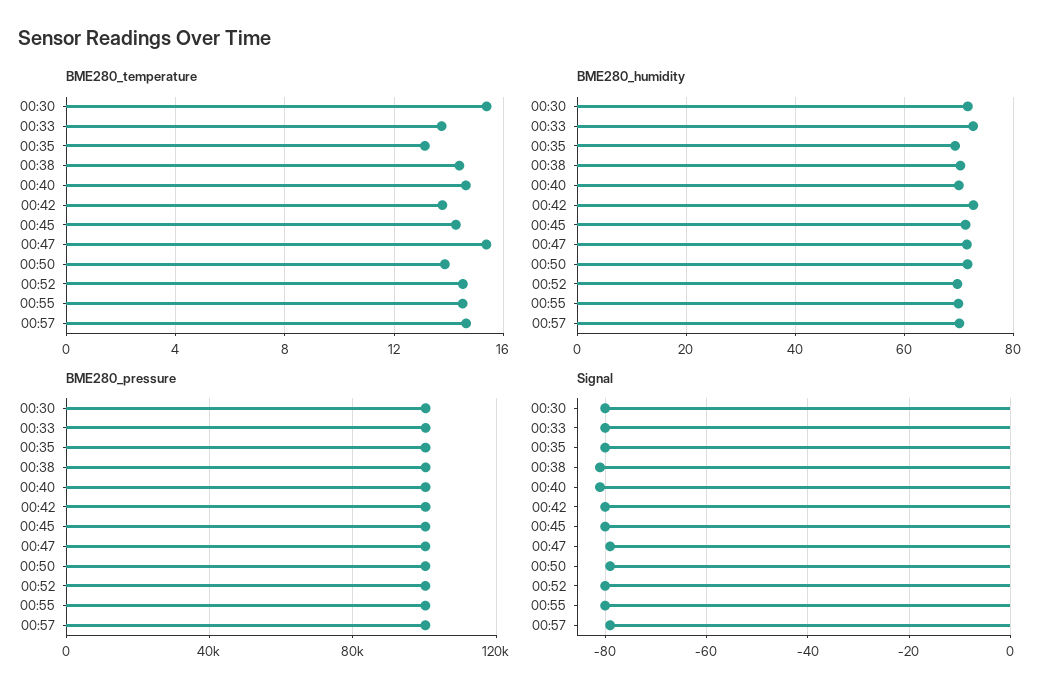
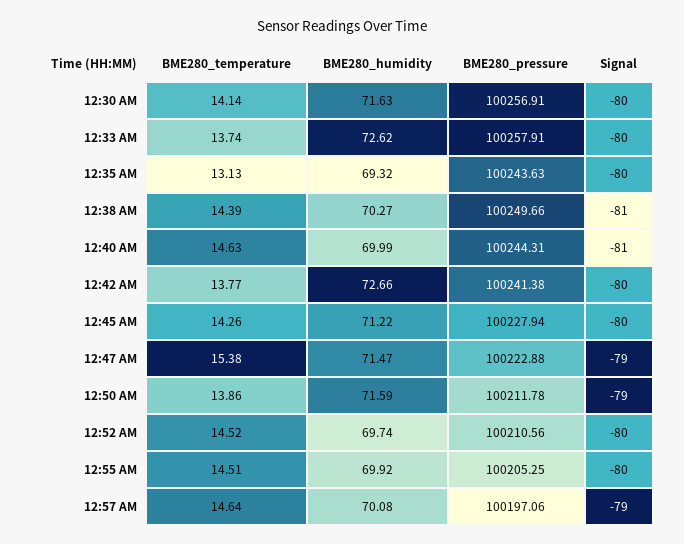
  {
    "BME280_temperature": {
-     "00:30": 15.5,
+     "00:30": 14.14,
      "00:33": 13.74,
      "00:35": 13.13,
      "00:38": 14.39,
      "00:40": 14.63,
      "00:42": 13.77,
      "00:45": 14.26,
      "00:47": 15.38,
      "00:50": 13.86,
      "00:52": 14.52,
      "00:55": 14.51,
      "00:57": 14.64
    },
    "BME280_humidity": {
      "00:30": 71.63,
      "00:33": 72.62,
      "00:35": 69.32,
      "00:38": 70.27,
      "00:40": 69.99,
      "00:42": 72.66,
      "00:45": 71.22,
      "00:47": 71.47,
      "00:50": 71.59,
      "00:52": 69.74,
      "00:55": 69.92,
      "00:57": 70.08
    },
    "BME280_pressure": {
      "00:30": 100256.91,
      "00:33": 100257.91,
      "00:35": 100243.63,
      "00:38": 100249.66,
      "00:40": 100244.31,
      "00:42": 100241.38,
      "00:45": 100227.94,
      "00:47": 100222.88,
      "00:50": 100211.78,
      "00:52": 100210.56,
      "00:55": 100205.25,
      "00:57": 100197.06
    },
    "Signal": {
      "00:30": -80,
      "00:33": -80,
      "00:35": -80,
      "00:38": -81,
      "00:40": -81,
      "00:42": -80,
      "00:45": -80,
      "00:47": -79,
      "00:50": -79,
      "00:52": -80,
      "00:55": -80,
      "00:57": -79
    }
  }

